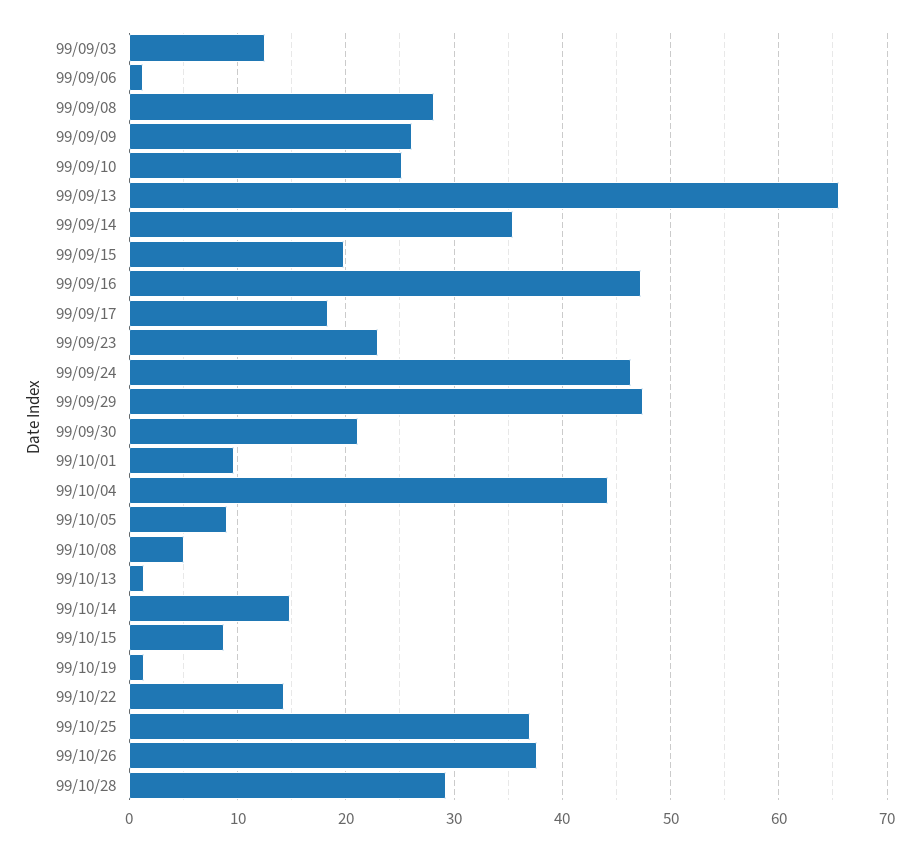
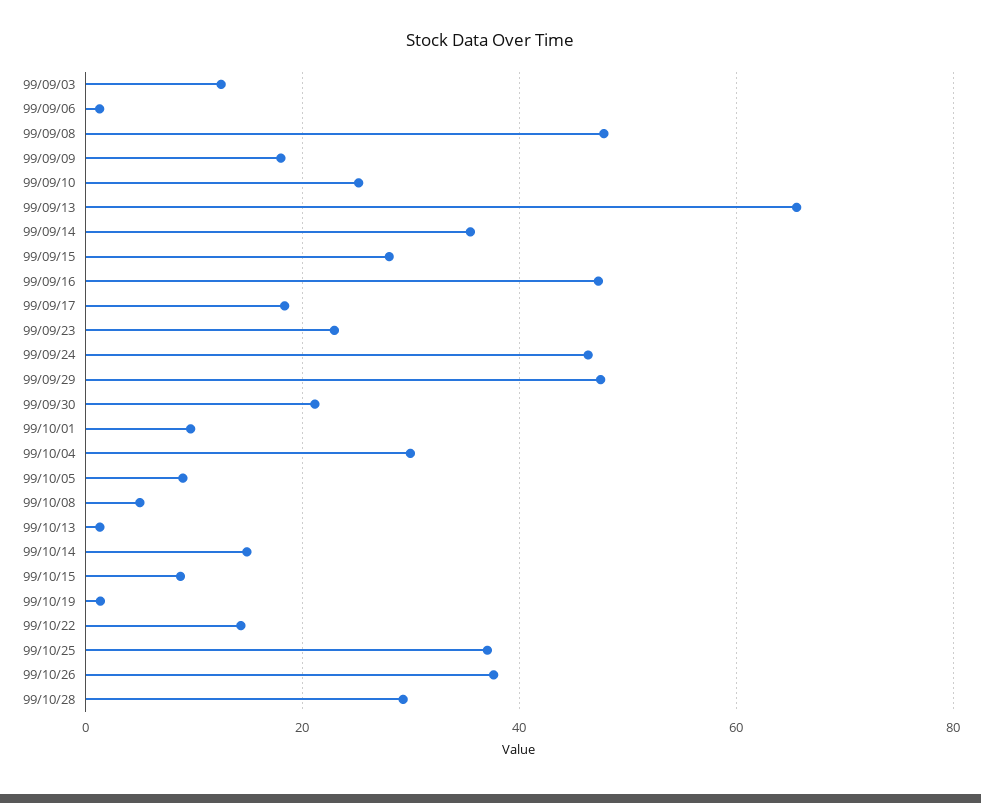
  {
    "99/09/03": 13,
    "99/09/06": 1,
-   "99/09/08": 28,
+   "99/09/08": 48,
-   "99/09/09": 26,
+   "99/09/09": 18,
    "99/09/10": 25,
    "99/09/13": 66,
    "99/09/14": 35,
-   "99/09/15": 20,
+   "99/09/15": 28,
    "99/09/16": 47,
    "99/09/17": 18,
    "99/09/23": 23,
    "99/09/24": 46,
    "99/09/29": 47,
    "99/09/30": 21,
    "99/10/01": 10,
-   "99/10/04": 44,
+   "99/10/04": 30,
    "99/10/05": 9,
    "99/10/08": 5,
    "99/10/13": 1,
    "99/10/14": 15,
    "99/10/15": 9,
    "99/10/19": 1,
    "99/10/22": 14,
    "99/10/25": 37,
    "99/10/26": 38,
    "99/10/28": 29
  }

